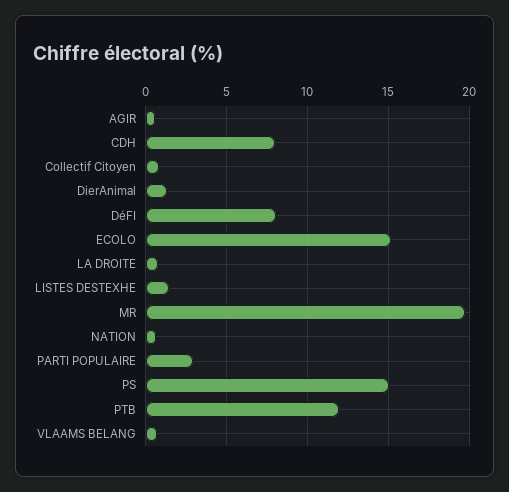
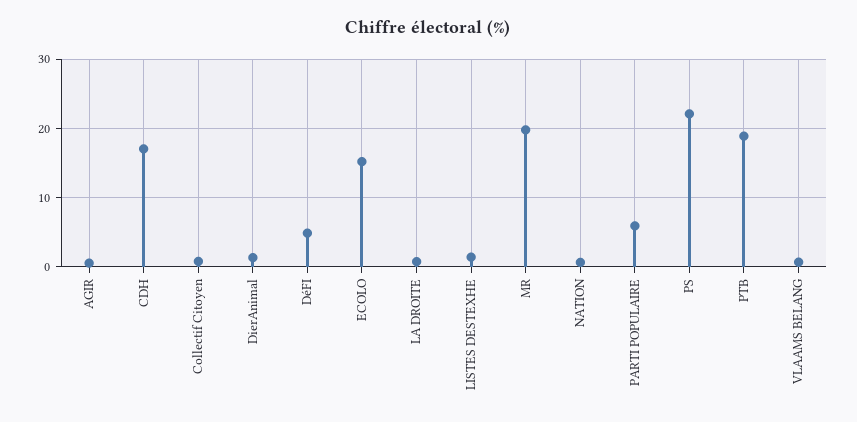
  {
    "AGIR": 0.5,
-   "CDH": 8,
+   "CDH": 17,
    "Collectif Citoyen": 1,
    "DierAnimal": 1.5,
-   "DéFI": 8,
+   "DéFI": 5,
    "ECOLO": 15,
    "LA DROITE": 1,
    "LISTES DESTEXHE": 1.5,
    "MR": 20,
    "NATION": 0.5,
-   "PARTI POPULAIRE": 3,
+   "PARTI POPULAIRE": 6,
-   "PS": 15,
+   "PS": 22,
-   "PTB": 12,
+   "PTB": 19,
    "VLAAMS BELANG": 0.5
  }

